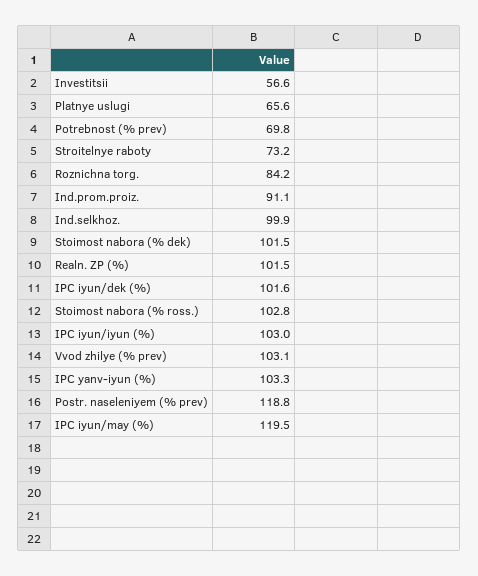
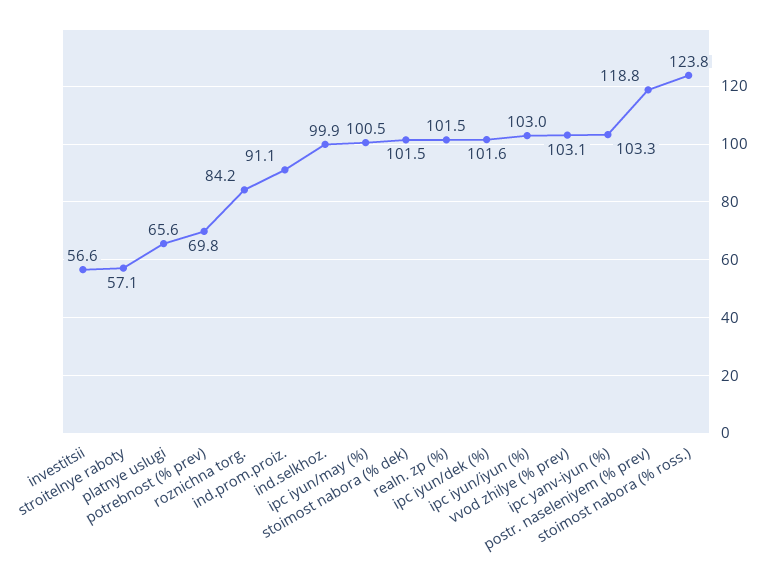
  {
    "Investitsii": 56.6,
    "Platnye uslugi": 65.6,
    "Potrebnost (% prev)": 69.8,
-   "Stroitelnye raboty": 73.2,
+   "Stroitelnye raboty": 57.1,
    "Roznichna torg.": 84.2,
    "Ind.prom.proiz.": 91.1,
    "Ind.selkhoz.": 99.9,
    "Stoimost nabora (% dek)": 101.5,
    "Realn. ZP (%)": 101.5,
    "IPC iyun/dek (%)": 101.6,
-   "Stoimost nabora (% ross.)": 102.8,
+   "Stoimost nabora (% ross.)": 123.8,
    "IPC iyun/iyun (%)": 103,
    "Vvod zhilye (% prev)": 103.1,
    "IPC yanv-iyun (%)": 103.3,
    "Postr. naseleniyem (% prev)": 118.8,
-   "IPC iyun/may (%)": 119.5
+   "IPC iyun/may (%)": 100.5
  }

